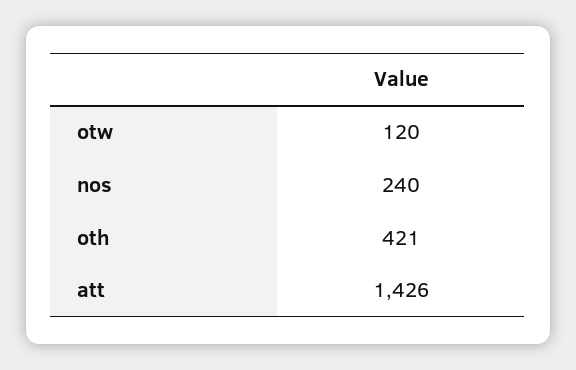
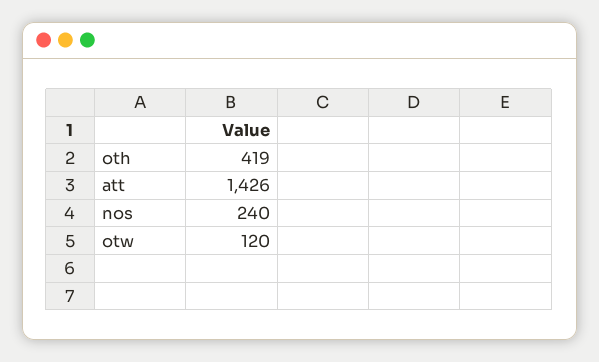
  {
    "otw": 120,
    "nos": 240,
-   "oth": 421,
+   "oth": 419,
    "att": 1426
  }

